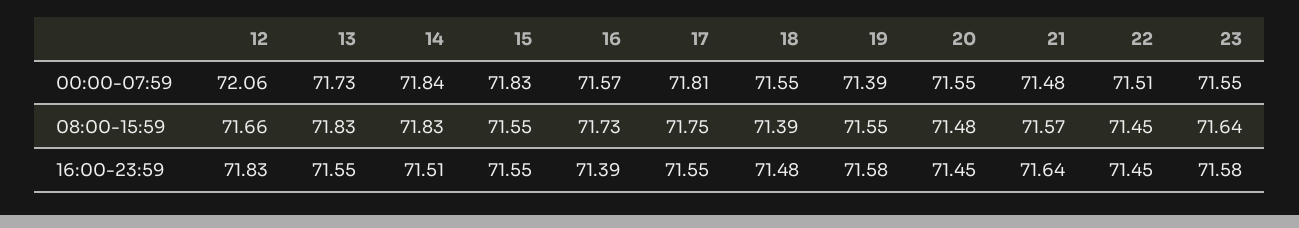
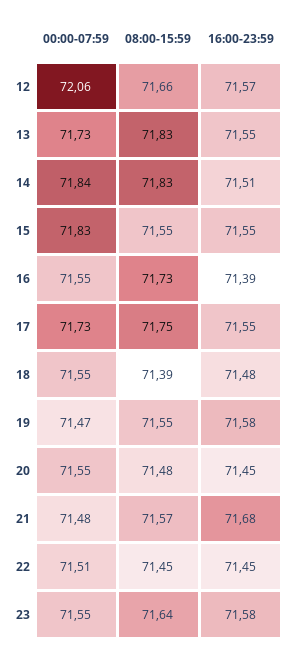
  {
    "12": {
      "00:00-07:59": 72.06,
      "08:00-15:59": 71.66,
-     "16:00-23:59": 71.83
+     "16:00-23:59": 71.57
    },
    "13": {
      "00:00-07:59": 71.73,
      "08:00-15:59": 71.83,
      "16:00-23:59": 71.55
    },
    "14": {
      "00:00-07:59": 71.84,
      "08:00-15:59": 71.83,
      "16:00-23:59": 71.51
    },
    "15": {
      "00:00-07:59": 71.83,
      "08:00-15:59": 71.55,
      "16:00-23:59": 71.55
    },
    "16": {
-     "00:00-07:59": 71.57,
+     "00:00-07:59": 71.55,
      "08:00-15:59": 71.73,
      "16:00-23:59": 71.39
    },
    "17": {
-     "00:00-07:59": 71.81,
+     "00:00-07:59": 71.73,
      "08:00-15:59": 71.75,
      "16:00-23:59": 71.55
    },
    "18": {
      "00:00-07:59": 71.55,
      "08:00-15:59": 71.39,
      "16:00-23:59": 71.48
    },
    "19": {
-     "00:00-07:59": 71.39,
+     "00:00-07:59": 71.47,
      "08:00-15:59": 71.55,
      "16:00-23:59": 71.58
    },
    "20": {
      "00:00-07:59": 71.55,
      "08:00-15:59": 71.48,
      "16:00-23:59": 71.45
    },
    "21": {
      "00:00-07:59": 71.48,
      "08:00-15:59": 71.57,
-     "16:00-23:59": 71.64
+     "16:00-23:59": 71.68
    },
    "22": {
      "00:00-07:59": 71.51,
      "08:00-15:59": 71.45,
      "16:00-23:59": 71.45
    },
    "23": {
      "00:00-07:59": 71.55,
      "08:00-15:59": 71.64,
      "16:00-23:59": 71.58
    }
  }

